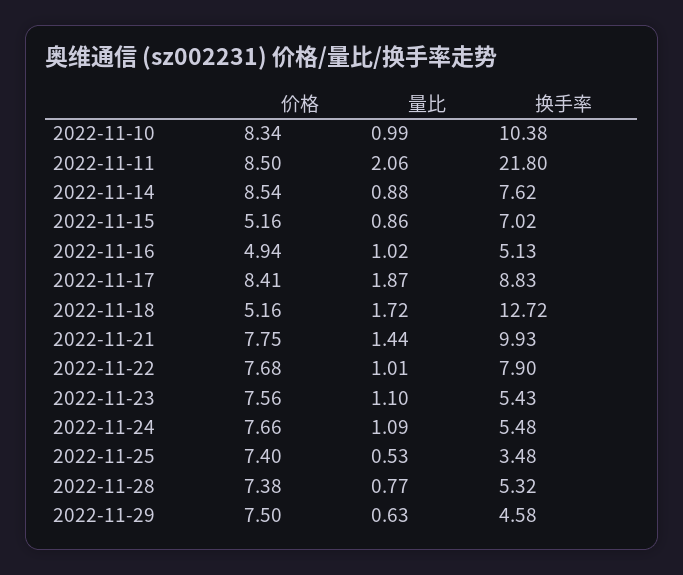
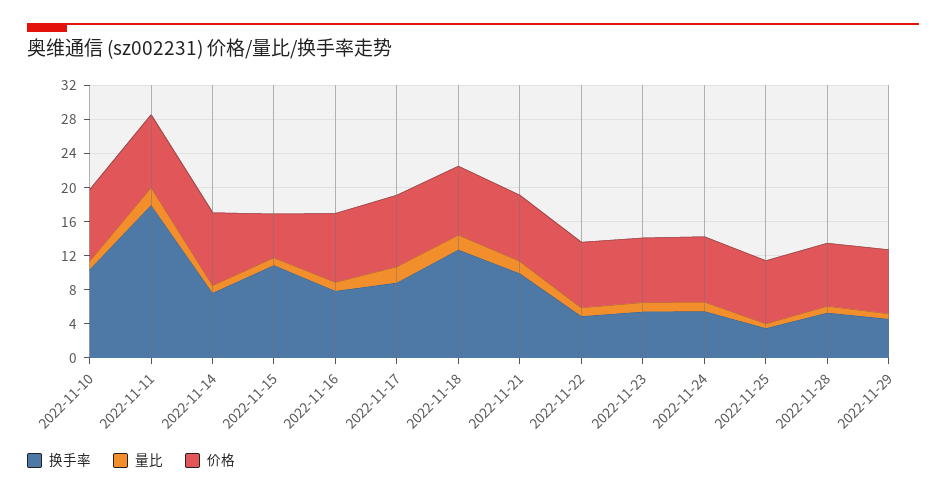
  {
    "价格": {
      "2022-11-10": 8.34,
      "2022-11-11": 8.5,
      "2022-11-14": 8.54,
      "2022-11-15": 5.16,
-     "2022-11-16": 4.94,
+     "2022-11-16": 8,
      "2022-11-17": 8.41,
-     "2022-11-18": 5.16,
+     "2022-11-18": 8,
      "2022-11-21": 7.75,
      "2022-11-22": 7.68,
      "2022-11-23": 7.56,
      "2022-11-24": 7.66,
      "2022-11-25": 7.4,
      "2022-11-28": 7.38,
      "2022-11-29": 7.5
    },
    "量比": {
      "2022-11-10": 0.99,
      "2022-11-11": 2.06,
      "2022-11-14": 0.88,
      "2022-11-15": 0.86,
      "2022-11-16": 1.02,
      "2022-11-17": 1.87,
      "2022-11-18": 1.72,
      "2022-11-21": 1.44,
      "2022-11-22": 1.01,
      "2022-11-23": 1.1,
      "2022-11-24": 1.09,
      "2022-11-25": 0.53,
      "2022-11-28": 0.77,
      "2022-11-29": 0.63
    },
    "换手率": {
      "2022-11-10": 10.38,
-     "2022-11-11": 21.8,
+     "2022-11-11": 18,
      "2022-11-14": 7.62,
-     "2022-11-15": 7.02,
+     "2022-11-15": 11,
-     "2022-11-16": 5.13,
+     "2022-11-16": 8,
      "2022-11-17": 8.83,
      "2022-11-18": 12.72,
      "2022-11-21": 9.93,
-     "2022-11-22": 7.9,
+     "2022-11-22": 5,
      "2022-11-23": 5.43,
      "2022-11-24": 5.48,
      "2022-11-25": 3.48,
      "2022-11-28": 5.32,
      "2022-11-29": 4.58
    }
  }

